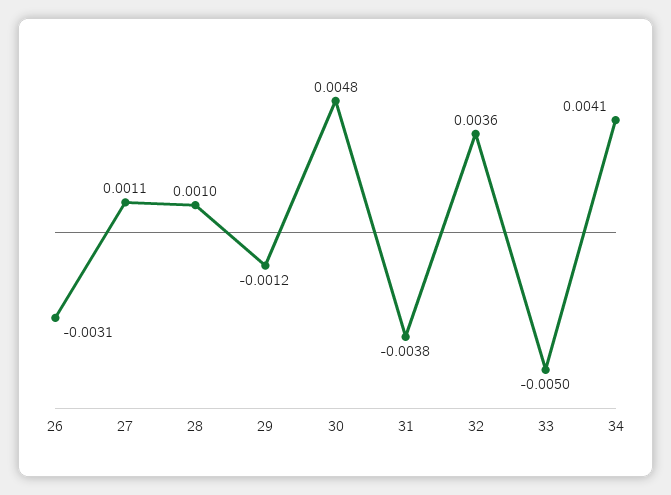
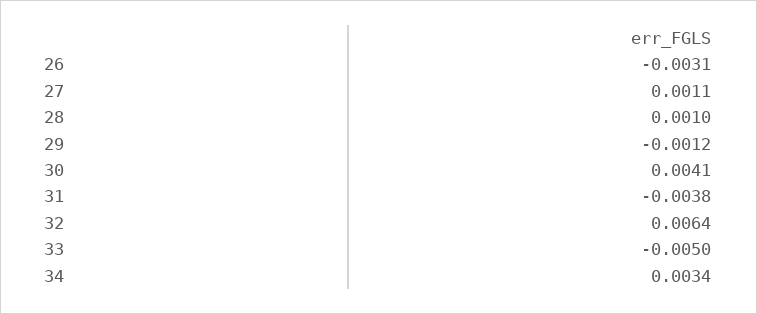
  {
    "26": -0.0031,
    "27": 0.0011,
    "28": 0.001,
    "29": -0.0012,
-   "30": 0.0048,
+   "30": 0.0041,
    "31": -0.0038,
-   "32": 0.0036,
+   "32": 0.0064,
    "33": -0.005,
-   "34": 0.0041
+   "34": 0.0034
  }

